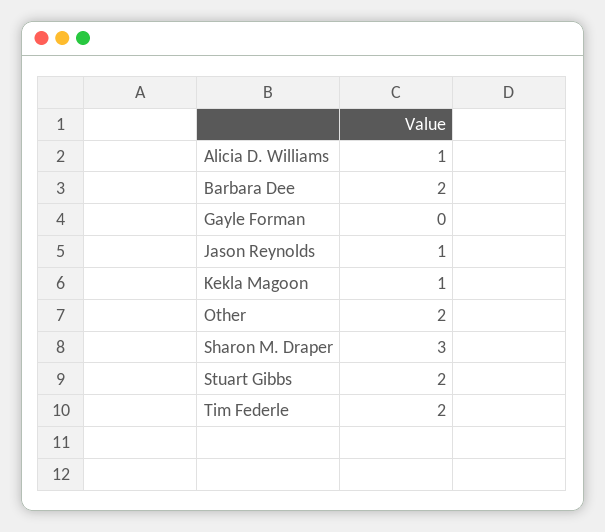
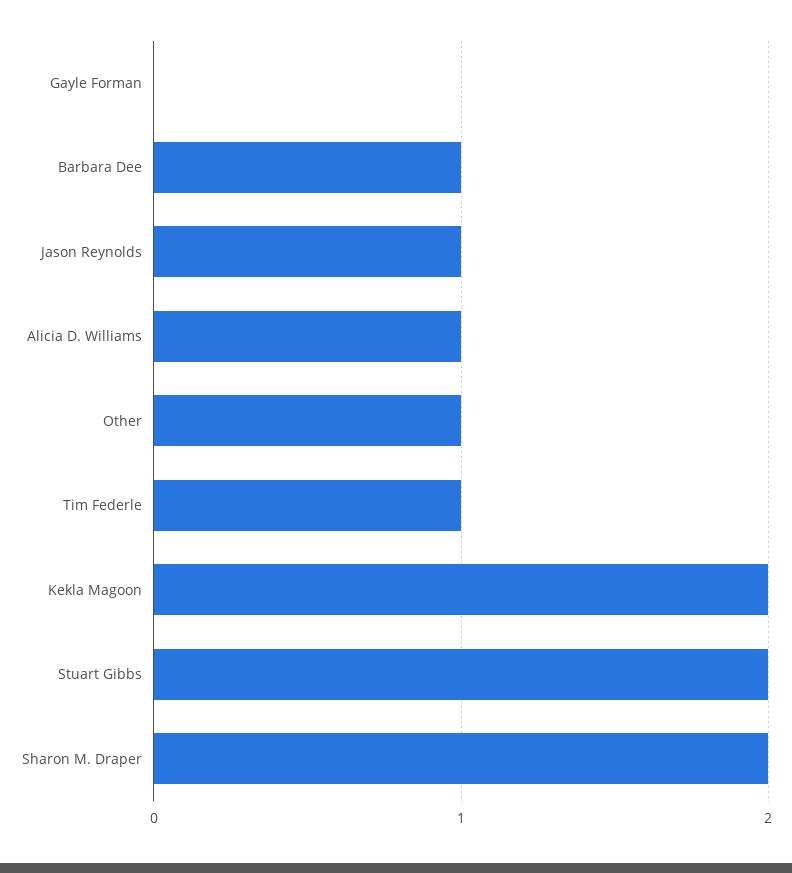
  {
    "Alicia D. Williams": 1,
-   "Barbara Dee": 2,
+   "Barbara Dee": 1,
    "Gayle Forman": 0,
    "Jason Reynolds": 1,
-   "Kekla Magoon": 1,
+   "Kekla Magoon": 2,
-   "Other": 2,
+   "Other": 1,
-   "Sharon M. Draper": 3,
+   "Sharon M. Draper": 2,
    "Stuart Gibbs": 2,
-   "Tim Federle": 2
+   "Tim Federle": 1
  }

